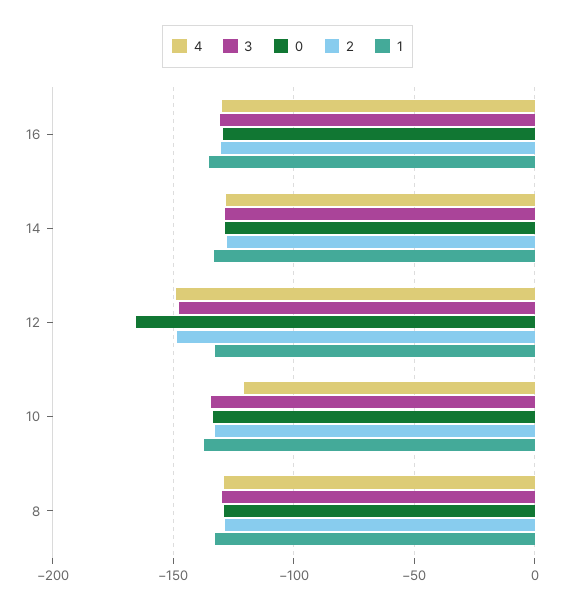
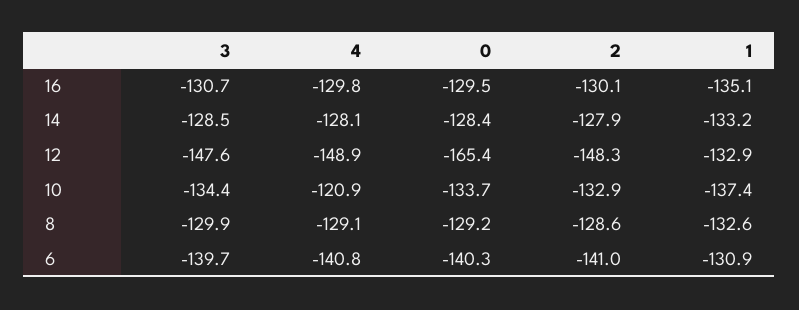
  {
    "4": {
      "16": -129.8,
      "14": -128.1,
      "12": -148.9,
      "10": -120.9,
-     "8": -129.1
+     "8": -129.1,
+     "6": -140.8
    },
    "3": {
      "16": -130.7,
      "14": -128.5,
      "12": -147.6,
      "10": -134.4,
-     "8": -129.9
+     "8": -129.9,
+     "6": -139.7
    },
    "0": {
      "16": -129.5,
      "14": -128.4,
      "12": -165.4,
      "10": -133.7,
-     "8": -129.2
+     "8": -129.2,
+     "6": -140.3
    },
    "2": {
      "16": -130.1,
      "14": -127.9,
      "12": -148.3,
      "10": -132.9,
-     "8": -128.6
+     "8": -128.6,
+     "6": -141
    },
    "1": {
      "16": -135.1,
      "14": -133.2,
      "12": -132.9,
      "10": -137.4,
-     "8": -132.6
+     "8": -132.6,
+     "6": -130.9
    }
  }

